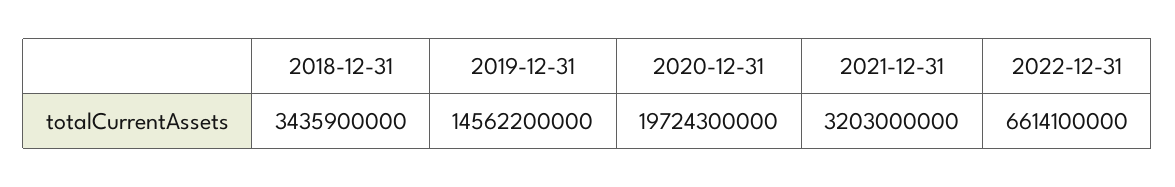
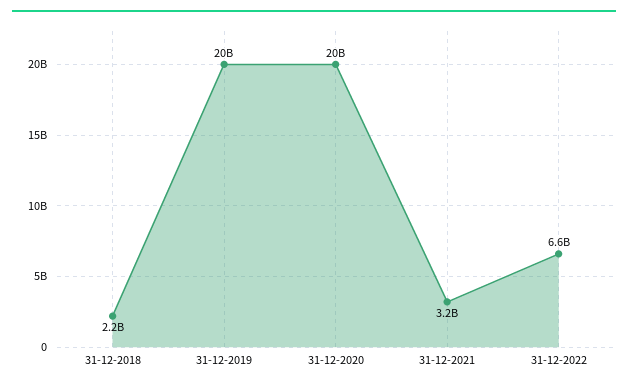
  {
-   "2018-12-31": 3435900000,
+   "2018-12-31": 2200000000,
-   "2019-12-31": 14562200000,
+   "2019-12-31": 20000000000,
    "2020-12-31": 19724300000,
    "2021-12-31": 3203000000,
    "2022-12-31": 6614100000
  }

